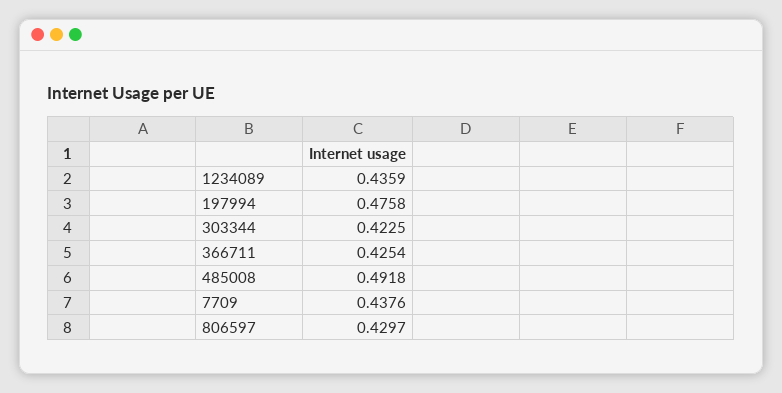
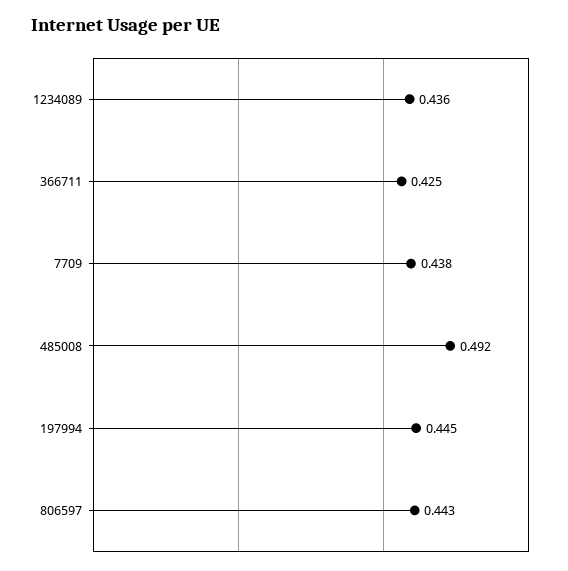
  {
    "1234089": 0.4359,
-   "197994": 0.4758,
+   "197994": 0.445,
-   "303344": 0.4225,
    "366711": 0.4254,
    "485008": 0.4918,
    "7709": 0.4376,
-   "806597": 0.4297
+   "806597": 0.443
  }

